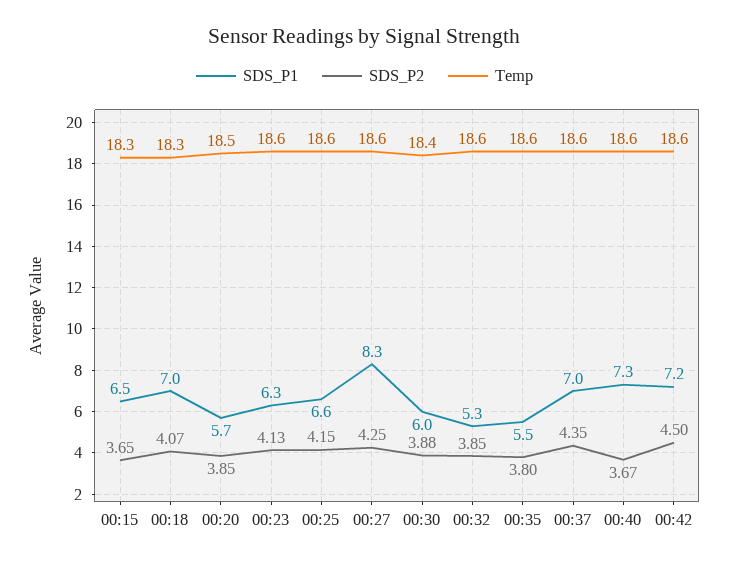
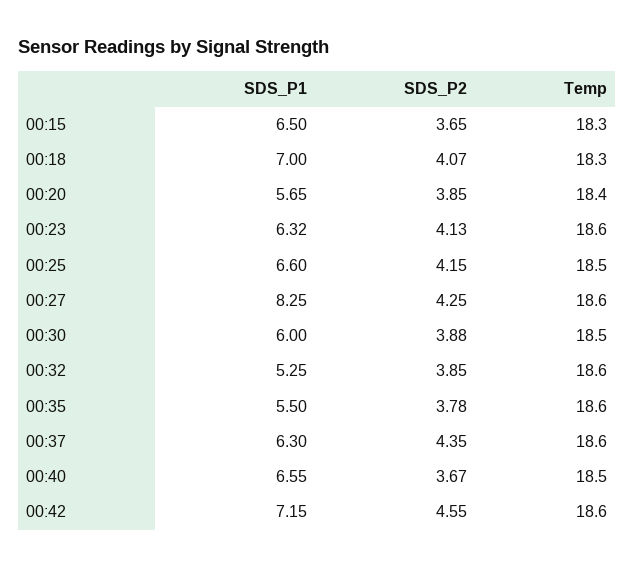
  {
    "SDS_P1": {
      "00:15": 6.5,
      "00:18": 7,
      "00:20": 5.65,
      "00:23": 6.32,
      "00:25": 6.6,
      "00:27": 8.25,
      "00:30": 6,
      "00:32": 5.25,
      "00:35": 5.5,
-     "00:37": 7,
+     "00:37": 6.3,
-     "00:40": 7.3,
+     "00:40": 6.55,
      "00:42": 7.15
    },
    "SDS_P2": {
      "00:15": 3.65,
      "00:18": 4.07,
      "00:20": 3.85,
      "00:23": 4.13,
      "00:25": 4.15,
      "00:27": 4.25,
      "00:30": 3.88,
      "00:32": 3.85,
-     "00:35": 3.8,
+     "00:35": 3.78,
      "00:37": 4.35,
      "00:40": 3.67,
-     "00:42": 4.5
+     "00:42": 4.55
    },
    "Temp": {
      "00:15": 18.3,
      "00:18": 18.3,
-     "00:20": 18.5,
+     "00:20": 18.4,
      "00:23": 18.6,
-     "00:25": 18.6,
+     "00:25": 18.5,
      "00:27": 18.6,
-     "00:30": 18.4,
+     "00:30": 18.5,
      "00:32": 18.6,
      "00:35": 18.6,
      "00:37": 18.6,
-     "00:40": 18.6,
+     "00:40": 18.5,
      "00:42": 18.6
    }
  }

